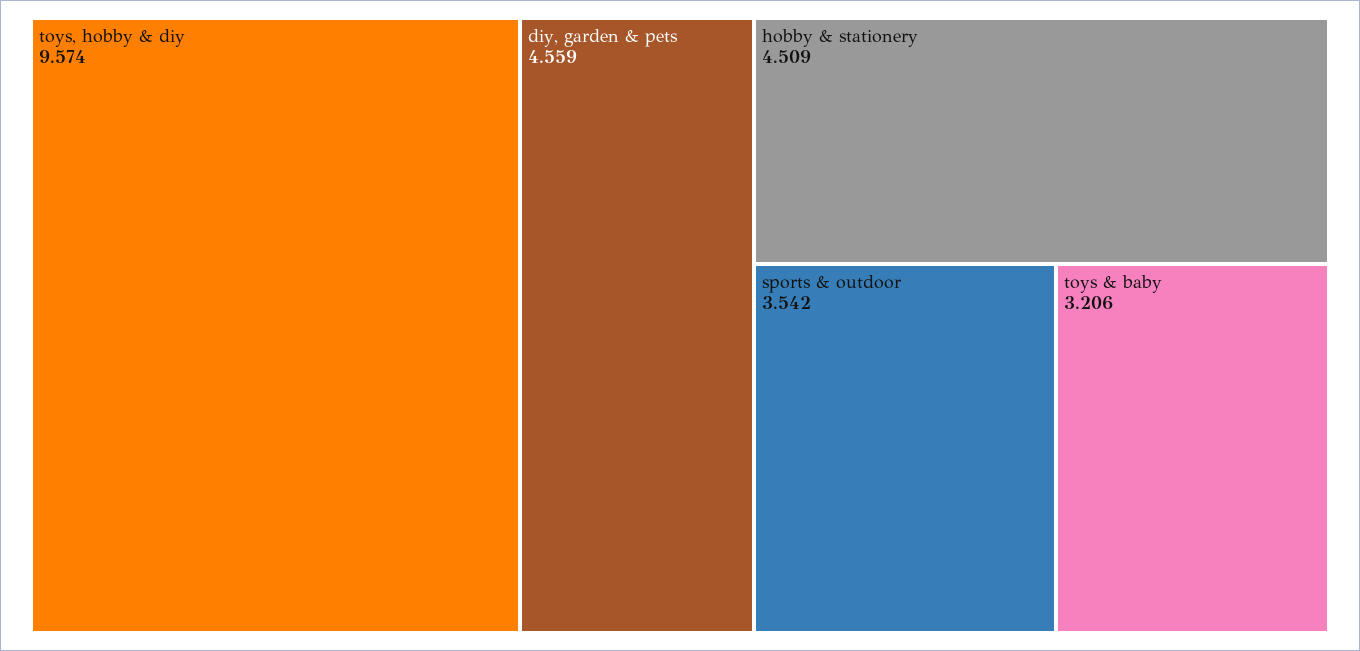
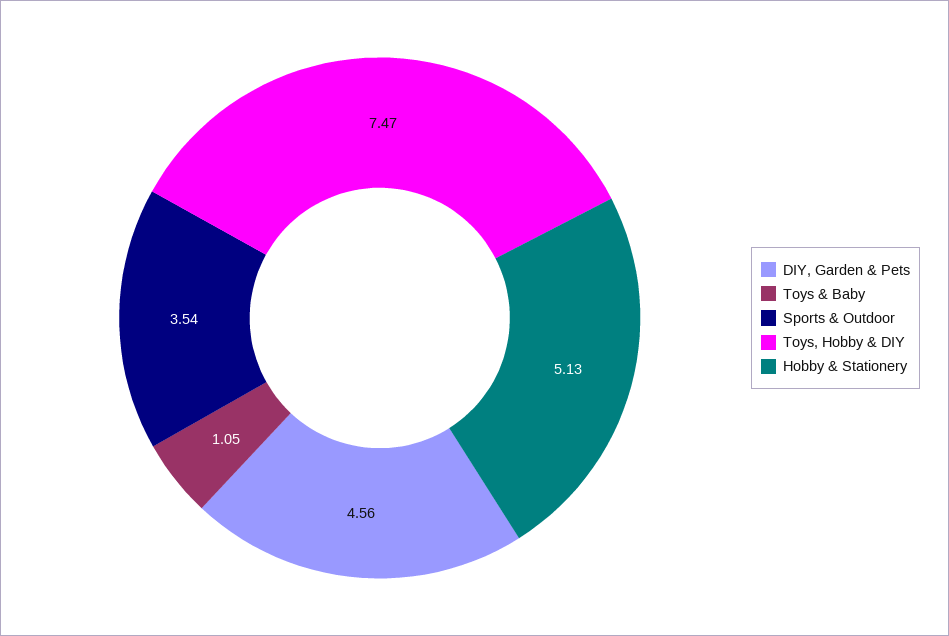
  {
-   "toys, hobby & diy": 9.574,
+   "toys, hobby & diy": 7.47,
    "diy, garden & pets": 4.559,
-   "hobby & stationery": 4.509,
+   "hobby & stationery": 5.13,
    "sports & outdoor": 3.542,
-   "toys & baby": 3.206
+   "toys & baby": 1.05
  }

